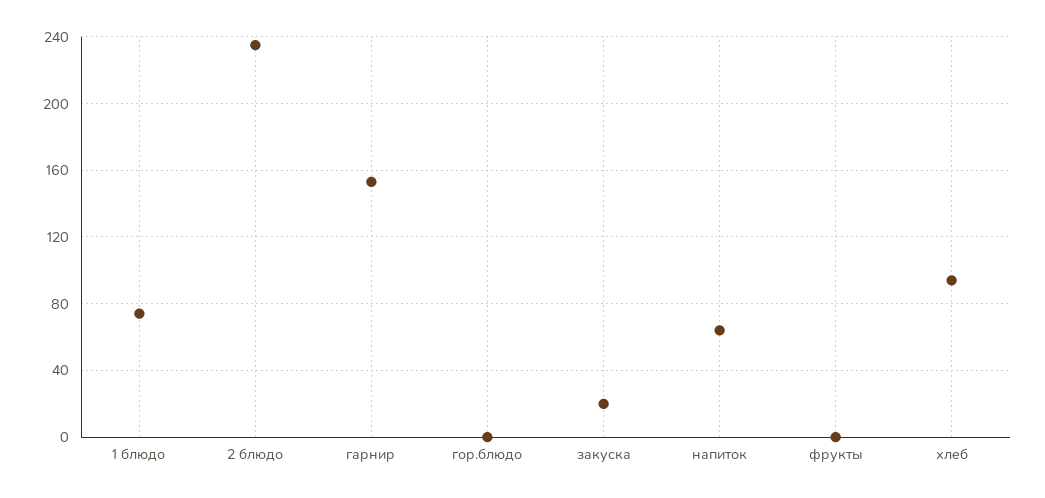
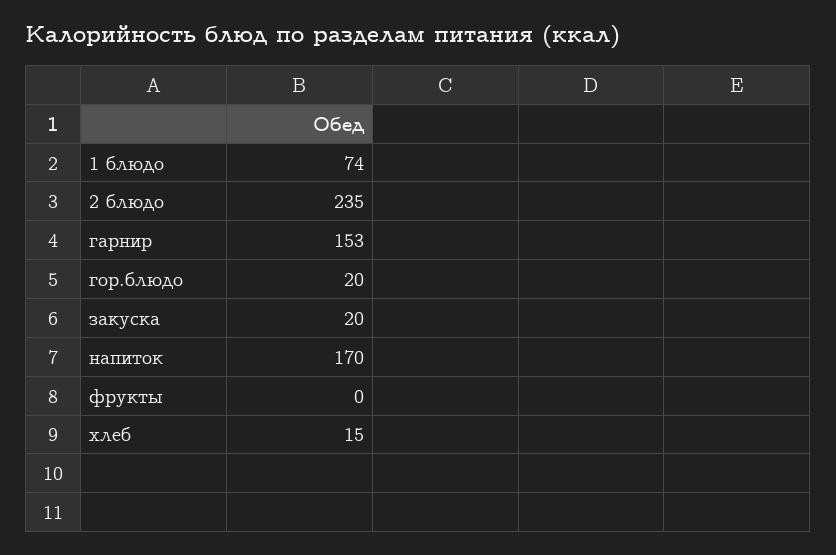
  {
    "1 блюдо": 74,
    "2 блюдо": 235,
    "гарнир": 153,
-   "гор.блюдо": 0,
+   "гор.блюдо": 20,
    "закуска": 20,
-   "напиток": 65,
+   "напиток": 170,
    "фрукты": 0,
-   "хлеб": 95
+   "хлеб": 15
  }

